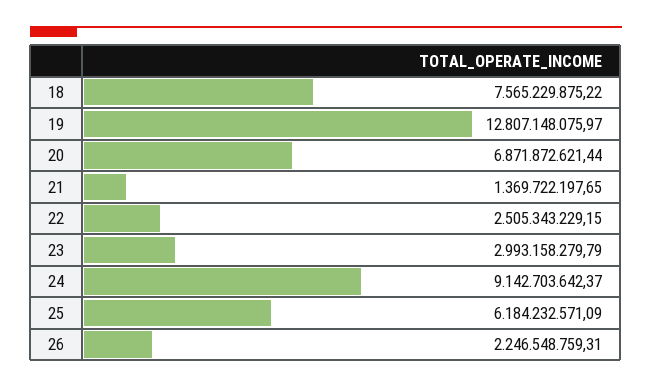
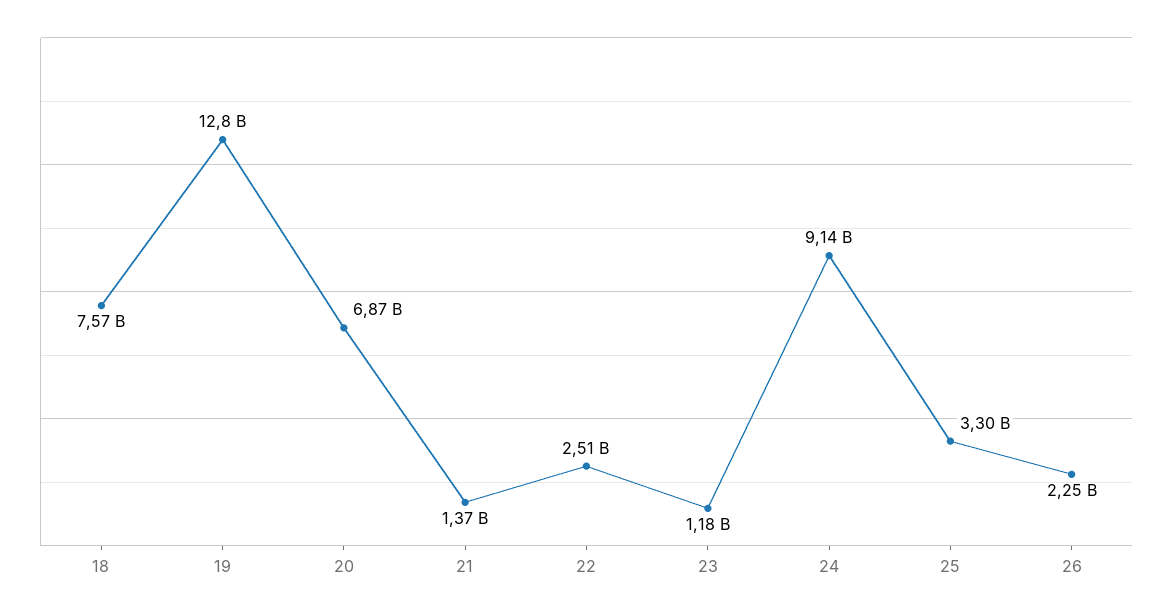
  {
    "18": 7565229875.22,
    "19": 12807148075.97,
    "20": 6871872621.44,
    "21": 1369722197.65,
    "22": 2505343229.15,
-   "23": 2993158279.79,
+   "23": 1180000000,
    "24": 9142703642.37,
-   "25": 6184232571.09,
+   "25": 3300000000,
    "26": 2246548759.31
  }

